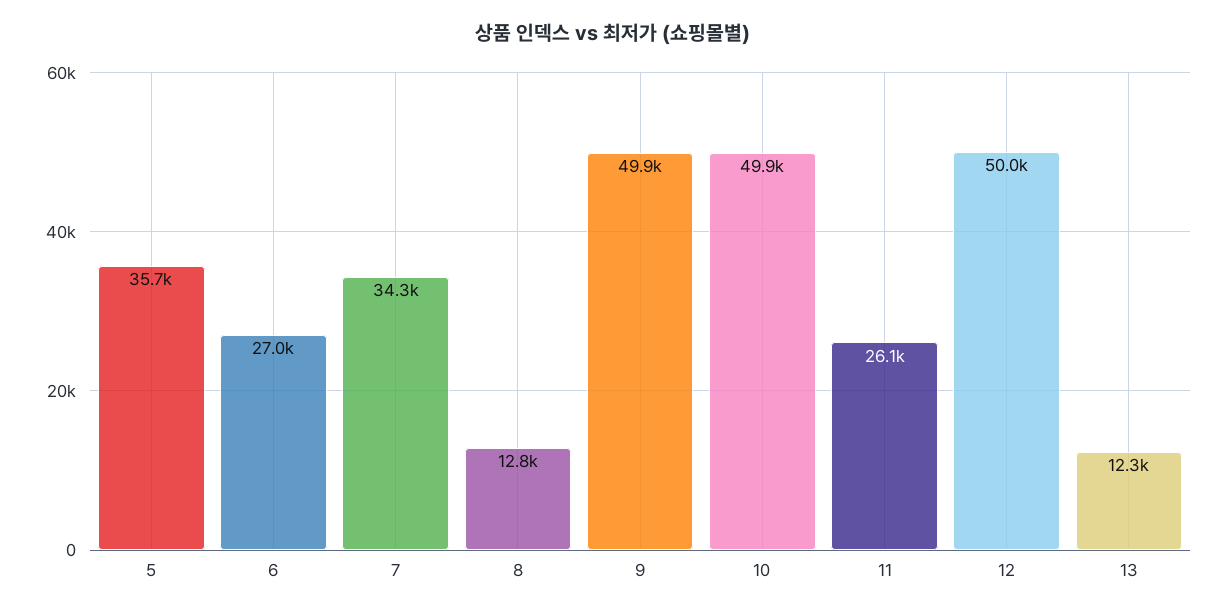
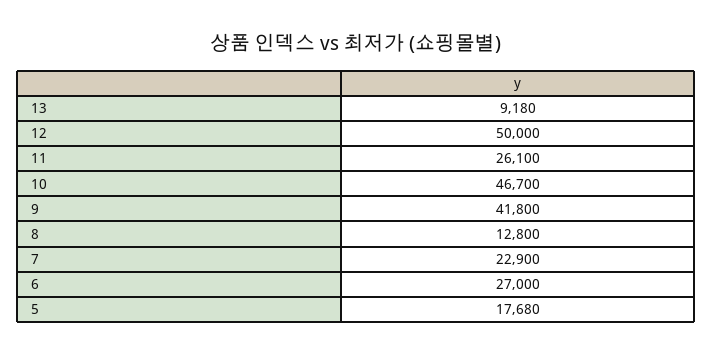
  {
-   "5": 35700,
+   "5": 17680,
    "6": 27000,
-   "7": 34300,
+   "7": 22900,
    "8": 12800,
-   "9": 49900,
+   "9": 41800,
-   "10": 49900,
+   "10": 46700,
    "11": 26100,
    "12": 50000,
-   "13": 12300
+   "13": 9180
  }

